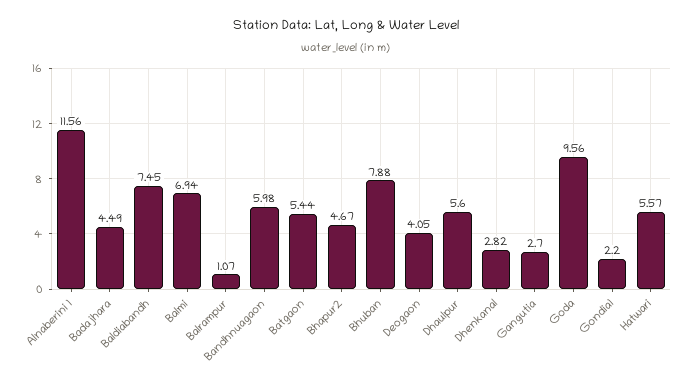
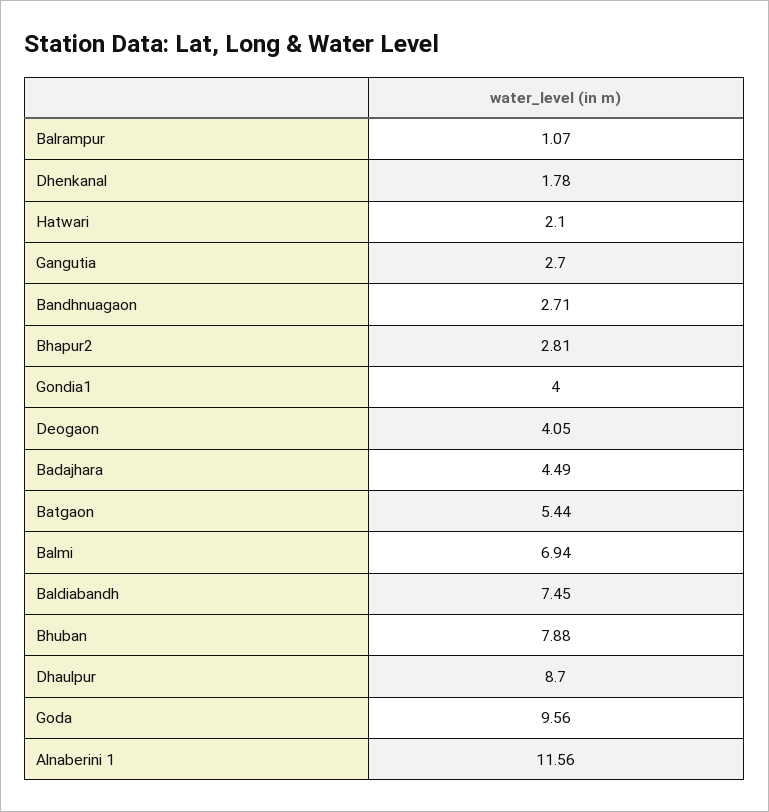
  {
    "Alnaberini 1": 11.56,
    "Badajhara": 4.49,
    "Baldiabandh": 7.45,
    "Balmi": 6.94,
    "Balrampur": 1.07,
-   "Bandhnuagaon": 5.98,
+   "Bandhnuagaon": 2.71,
    "Batgaon": 5.44,
-   "Bhapur2": 4.67,
+   "Bhapur2": 2.81,
    "Bhuban": 7.88,
    "Deogaon": 4.05,
-   "Dhaulpur": 5.6,
+   "Dhaulpur": 8.7,
-   "Dhenkanal": 2.82,
+   "Dhenkanal": 1.78,
    "Gangutia": 2.7,
    "Goda": 9.56,
-   "Gondia1": 2.2,
+   "Gondia1": 4,
-   "Hatwari": 5.57
+   "Hatwari": 2.1
  }

